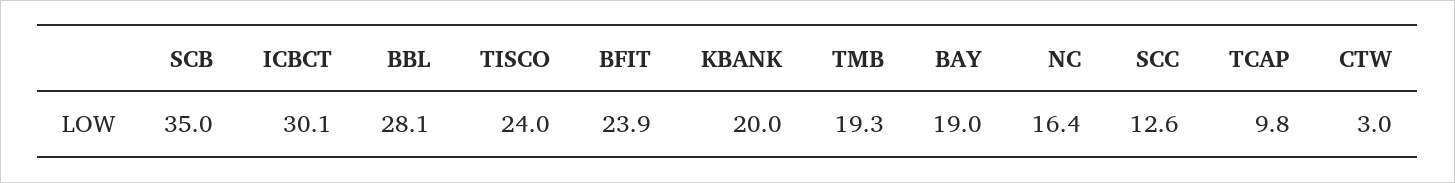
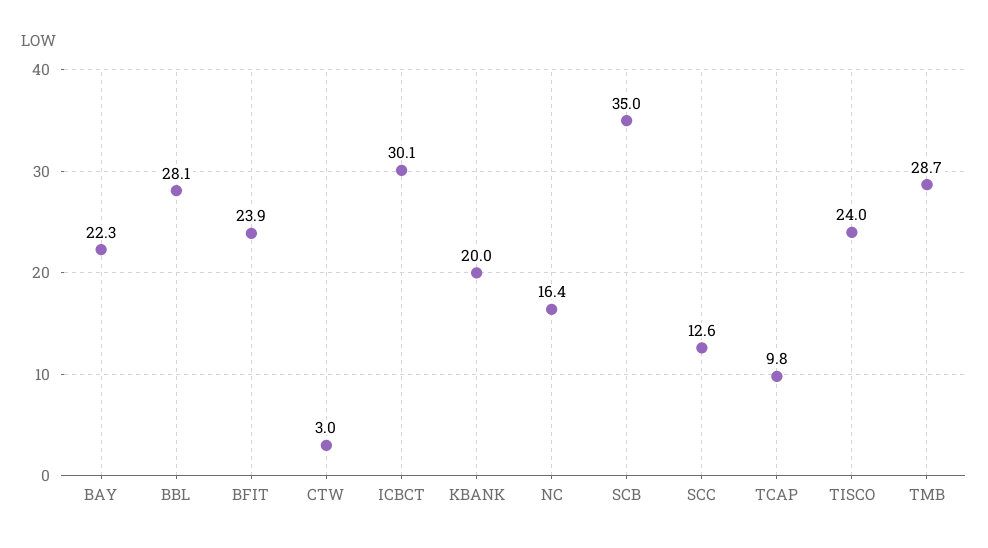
  {
    "SCB": 35,
    "ICBCT": 30.1,
    "BBL": 28.1,
    "TISCO": 24,
    "BFIT": 23.9,
    "KBANK": 20,
-   "TMB": 19.3,
+   "TMB": 28.7,
-   "BAY": 19,
+   "BAY": 22.3,
    "NC": 16.4,
    "SCC": 12.6,
    "TCAP": 9.8,
    "CTW": 3
  }

